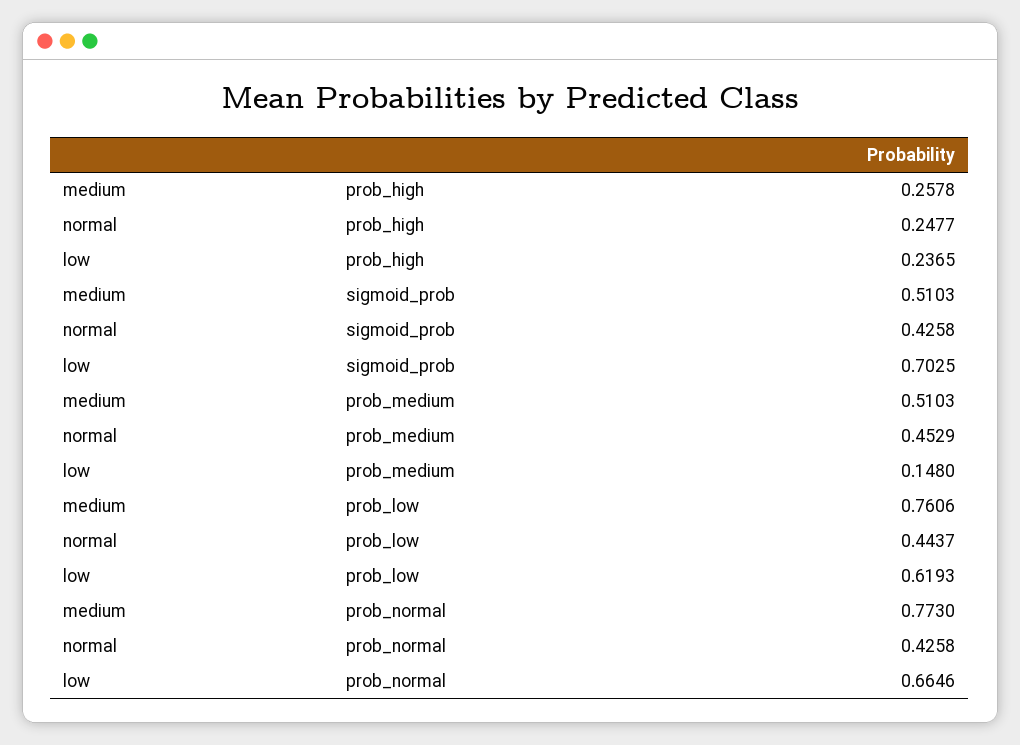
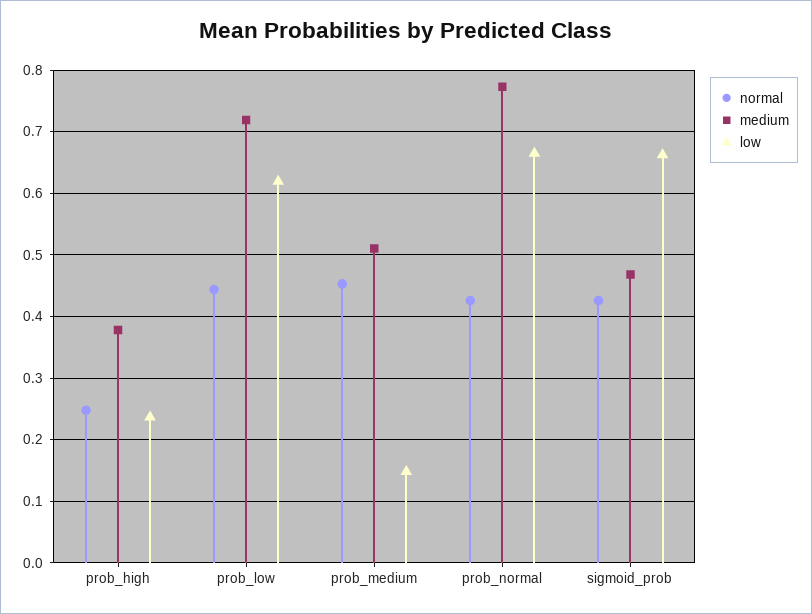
  {
    "medium": {
-     "prob_high": 0.2578,
+     "prob_high": 0.38,
-     "sigmoid_prob": 0.5103,
+     "sigmoid_prob": 0.47,
      "prob_medium": 0.5103,
-     "prob_low": 0.7606,
+     "prob_low": 0.72,
      "prob_normal": 0.773
    },
    "normal": {
      "prob_high": 0.2477,
      "sigmoid_prob": 0.4258,
      "prob_medium": 0.4529,
      "prob_low": 0.4437,
      "prob_normal": 0.4258
    },
    "low": {
      "prob_high": 0.2365,
-     "sigmoid_prob": 0.7025,
+     "sigmoid_prob": 0.66,
      "prob_medium": 0.148,
      "prob_low": 0.6193,
      "prob_normal": 0.6646
    }
  }

